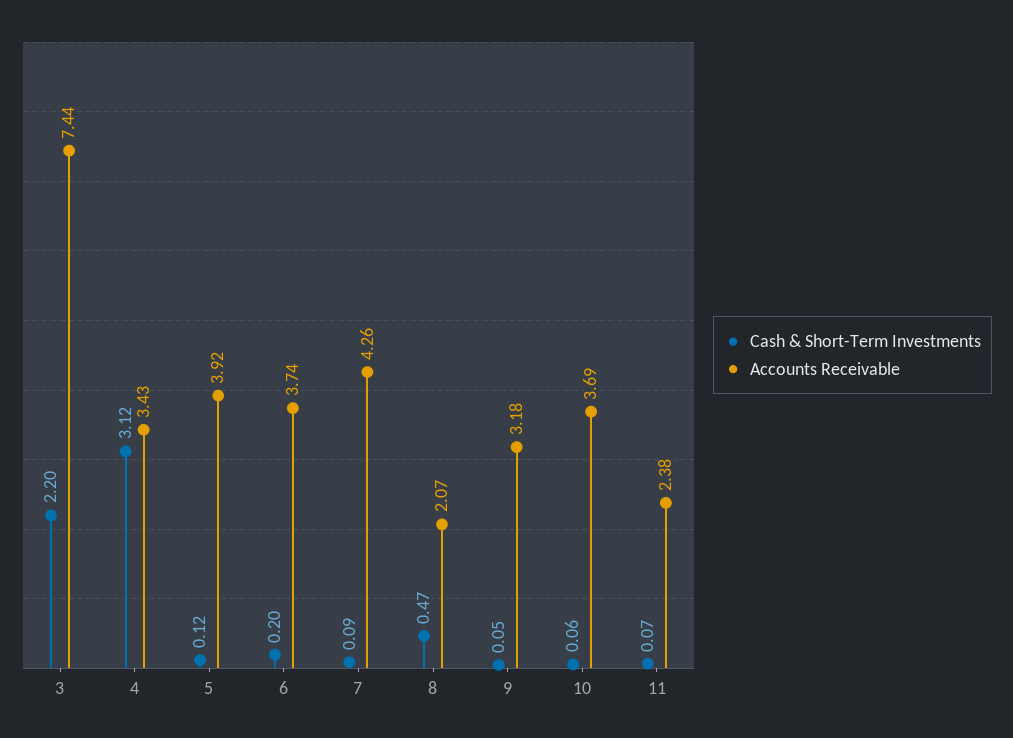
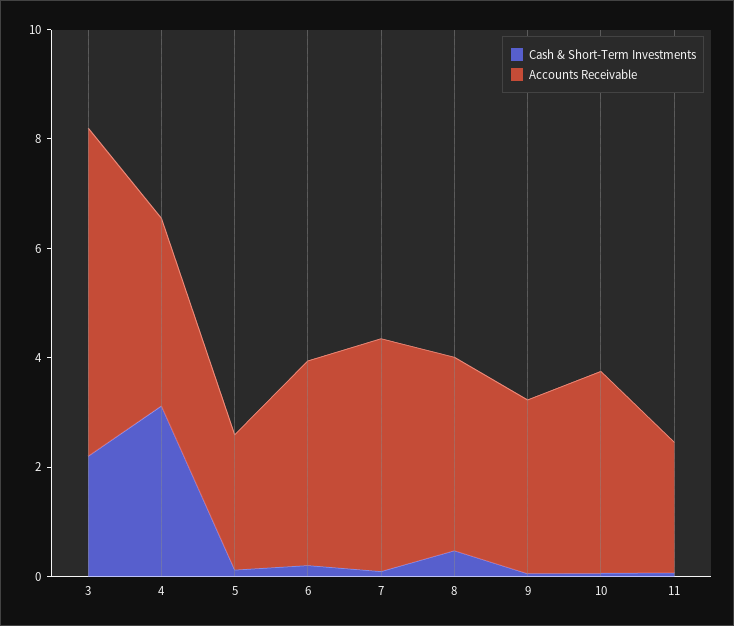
  {
    "Cash & Short-Term Investments": {
      "3": 2.2,
      "4": 3.12,
      "5": 0.12,
      "6": 0.2,
      "7": 0.09,
      "8": 0.47,
      "9": 0.05,
      "10": 0.06,
      "11": 0.07
    },
    "Accounts Receivable": {
-     "3": 7.44,
+     "3": 6,
      "4": 3.43,
-     "5": 3.92,
+     "5": 2.5,
      "6": 3.74,
      "7": 4.26,
-     "8": 2.07,
+     "8": 3.5,
      "9": 3.18,
      "10": 3.69,
      "11": 2.38
    }
  }

